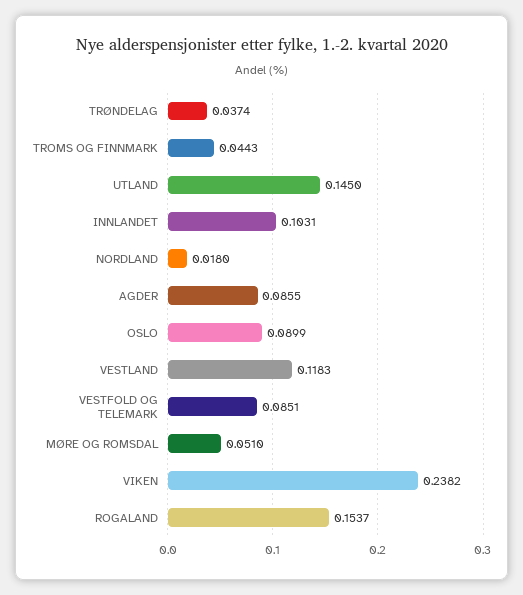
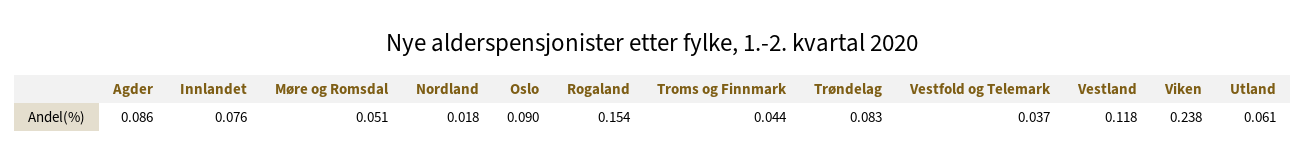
  {
-   "TRØNDELAG": 0.0374,
+   "TRØNDELAG": 0.083,
    "TROMS OG FINNMARK": 0.0443,
-   "UTLAND": 0.145,
+   "UTLAND": 0.061,
-   "INNLANDET": 0.1031,
+   "INNLANDET": 0.076,
    "NORDLAND": 0.018,
    "AGDER": 0.0855,
    "OSLO": 0.0899,
    "VESTLAND": 0.1183,
-   "VESTFOLD OG TELEMARK": 0.0851,
+   "VESTFOLD OG TELEMARK": 0.037,
    "MØRE OG ROMSDAL": 0.051,
    "VIKEN": 0.2382,
    "ROGALAND": 0.1537
  }

